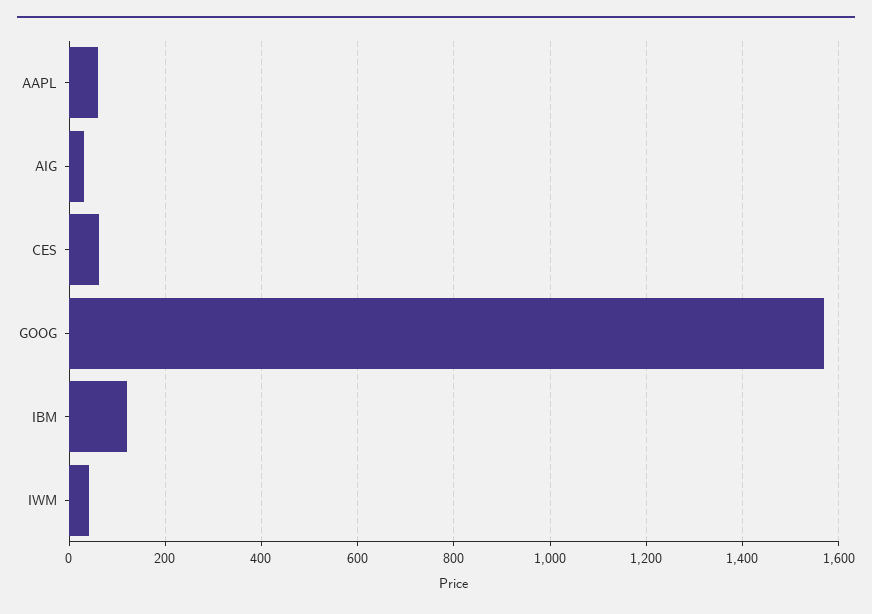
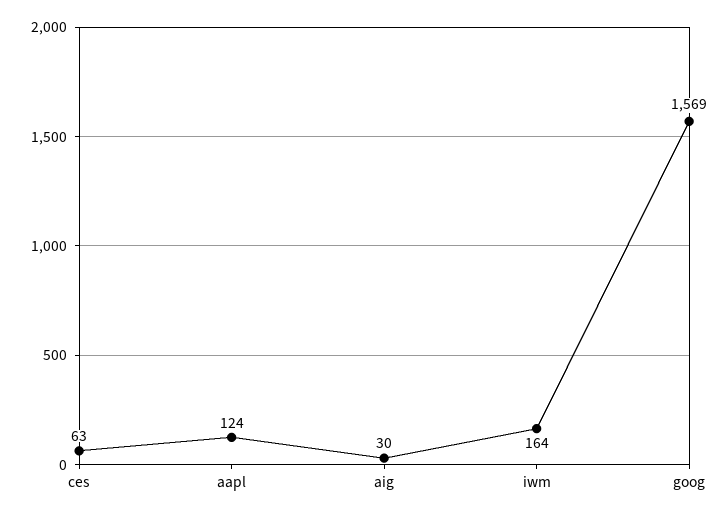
  {
-   "AAPL": 60,
+   "AAPL": 124,
    "AIG": 30,
    "CES": 63,
    "GOOG": 1569,
-   "IBM": 120,
-   "IWM": 40
+   "IWM": 164
  }

